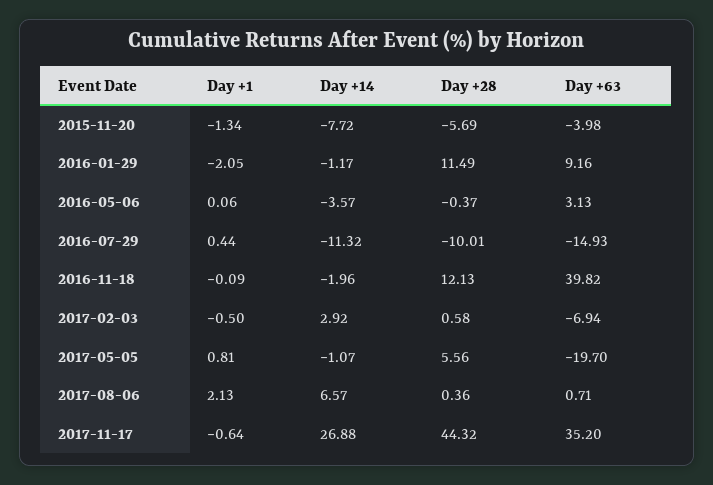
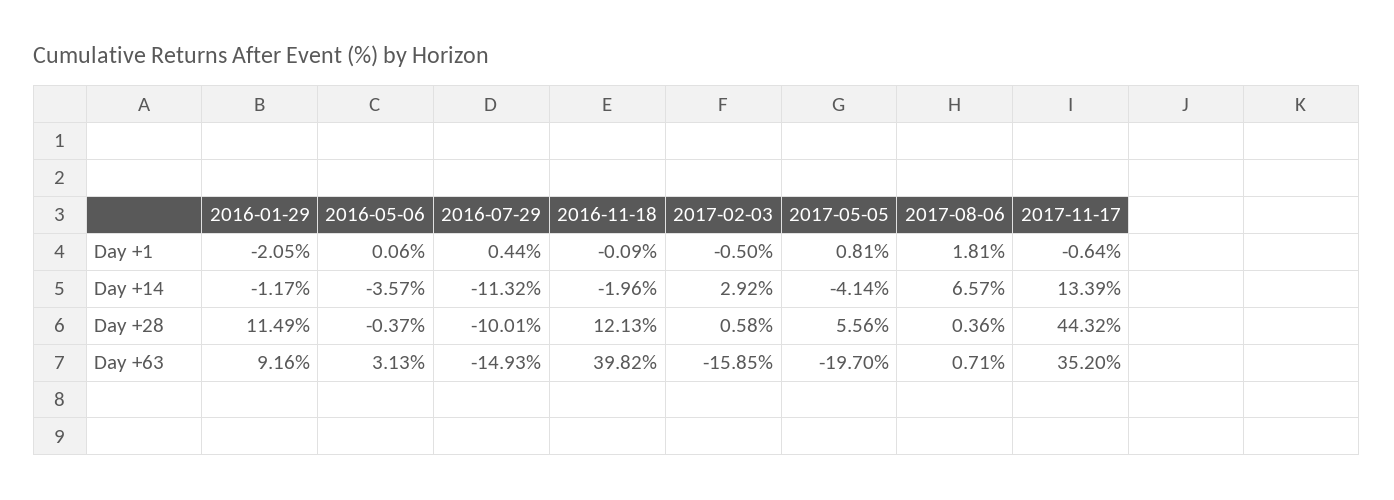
  {
    "Day +1": {
-     "2015-11-20": -1.34,
      "2016-01-29": -2.05,
      "2016-05-06": 0.06,
      "2016-07-29": 0.44,
      "2016-11-18": -0.09,
      "2017-02-03": -0.5,
      "2017-05-05": 0.81,
-     "2017-08-06": 2.13,
+     "2017-08-06": 1.81,
      "2017-11-17": -0.64
    },
    "Day +14": {
-     "2015-11-20": -7.72,
      "2016-01-29": -1.17,
      "2016-05-06": -3.57,
      "2016-07-29": -11.32,
      "2016-11-18": -1.96,
      "2017-02-03": 2.92,
-     "2017-05-05": -1.07,
+     "2017-05-05": -4.14,
      "2017-08-06": 6.57,
-     "2017-11-17": 26.88
+     "2017-11-17": 13.39
    },
    "Day +28": {
-     "2015-11-20": -5.69,
      "2016-01-29": 11.49,
      "2016-05-06": -0.37,
      "2016-07-29": -10.01,
      "2016-11-18": 12.13,
      "2017-02-03": 0.58,
      "2017-05-05": 5.56,
      "2017-08-06": 0.36,
      "2017-11-17": 44.32
    },
    "Day +63": {
-     "2015-11-20": -3.98,
      "2016-01-29": 9.16,
      "2016-05-06": 3.13,
      "2016-07-29": -14.93,
      "2016-11-18": 39.82,
-     "2017-02-03": -6.94,
+     "2017-02-03": -15.85,
      "2017-05-05": -19.7,
      "2017-08-06": 0.71,
      "2017-11-17": 35.2
    }
  }

